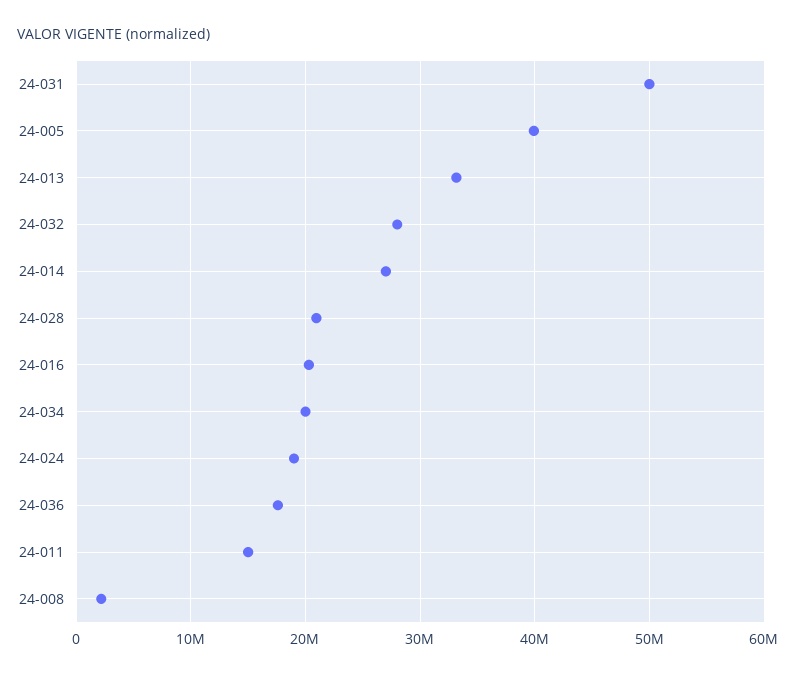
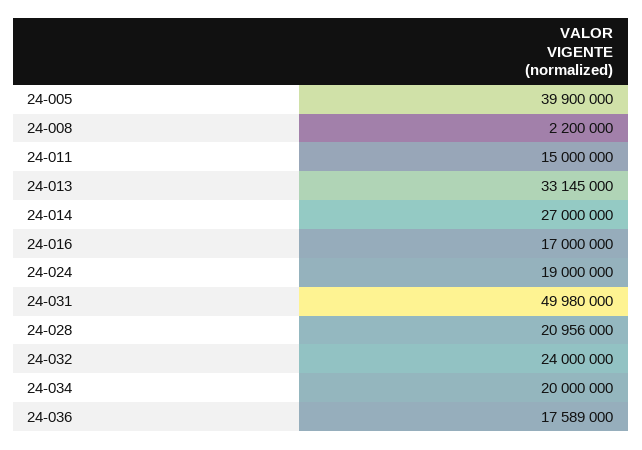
  {
    "24-031": 49980000,
    "24-005": 39900000,
    "24-013": 33145000,
-   "24-032": 28000000,
+   "24-032": 24000000,
    "24-014": 27000000,
    "24-028": 20956000,
-   "24-016": 20000000,
+   "24-016": 17000000,
    "24-034": 20000000,
    "24-024": 19000000,
    "24-036": 17589000,
    "24-011": 15000000,
    "24-008": 2200000
  }

